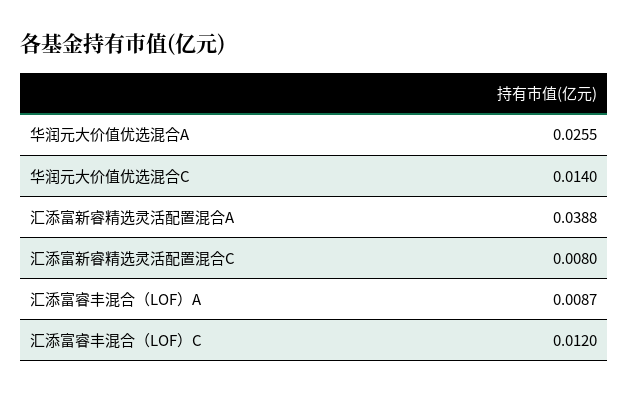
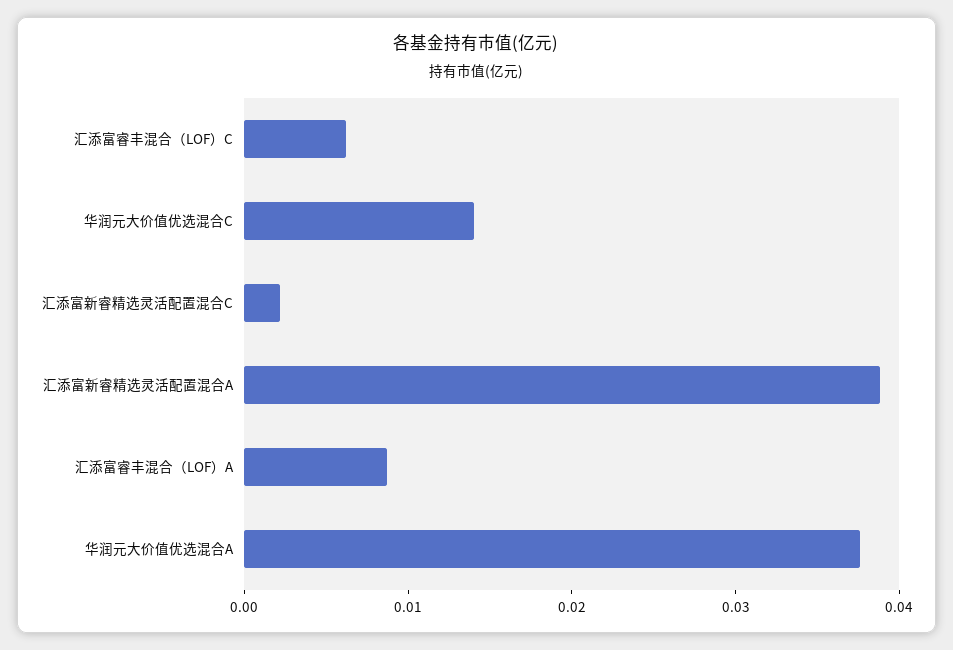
  {
-   "华润元大价值优选混合A": 0.0255,
+   "华润元大价值优选混合A": 0.038,
    "华润元大价值优选混合C": 0.014,
    "汇添富新睿精选灵活配置混合A": 0.0388,
-   "汇添富新睿精选灵活配置混合C": 0.008,
+   "汇添富新睿精选灵活配置混合C": 0.002,
    "汇添富睿丰混合（LOF）A": 0.0087,
-   "汇添富睿丰混合（LOF）C": 0.012
+   "汇添富睿丰混合（LOF）C": 0.006
  }

